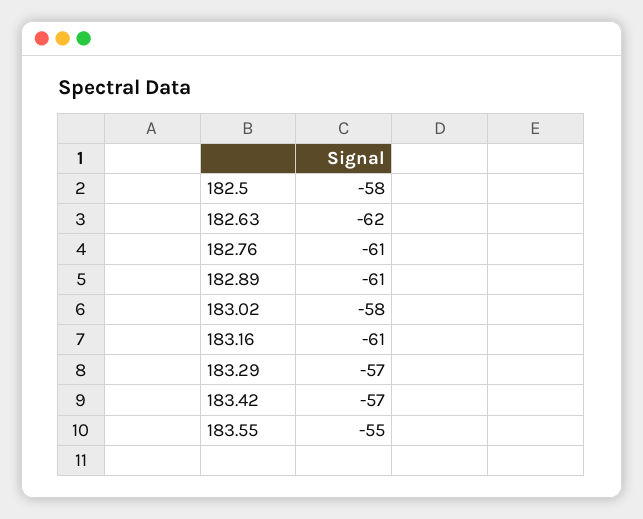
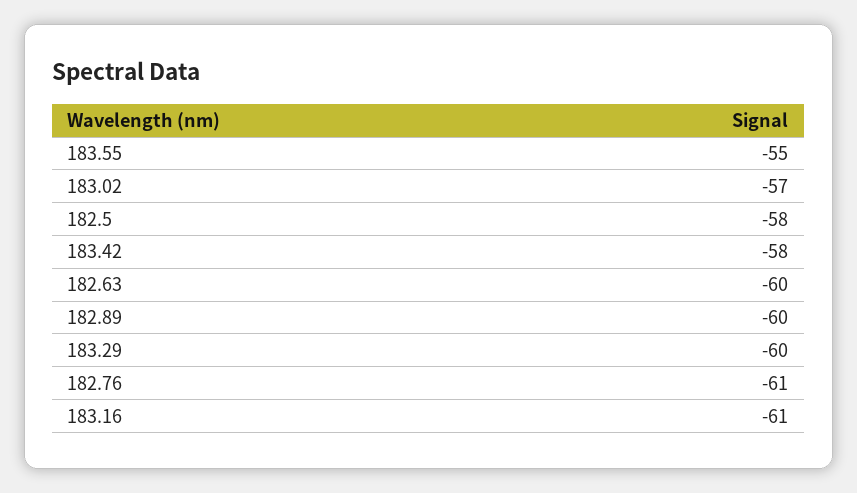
  {
    "182.5": -58,
-   "182.63": -62,
+   "182.63": -60,
    "182.76": -61,
-   "182.89": -61,
+   "182.89": -60,
-   "183.02": -58,
+   "183.02": -57,
    "183.16": -61,
-   "183.29": -57,
+   "183.29": -60,
-   "183.42": -57,
+   "183.42": -58,
    "183.55": -55
  }

